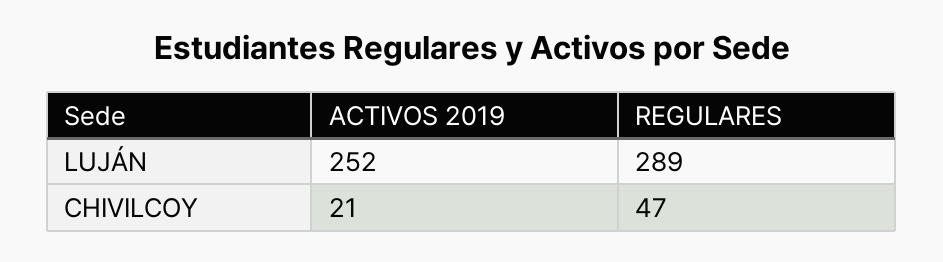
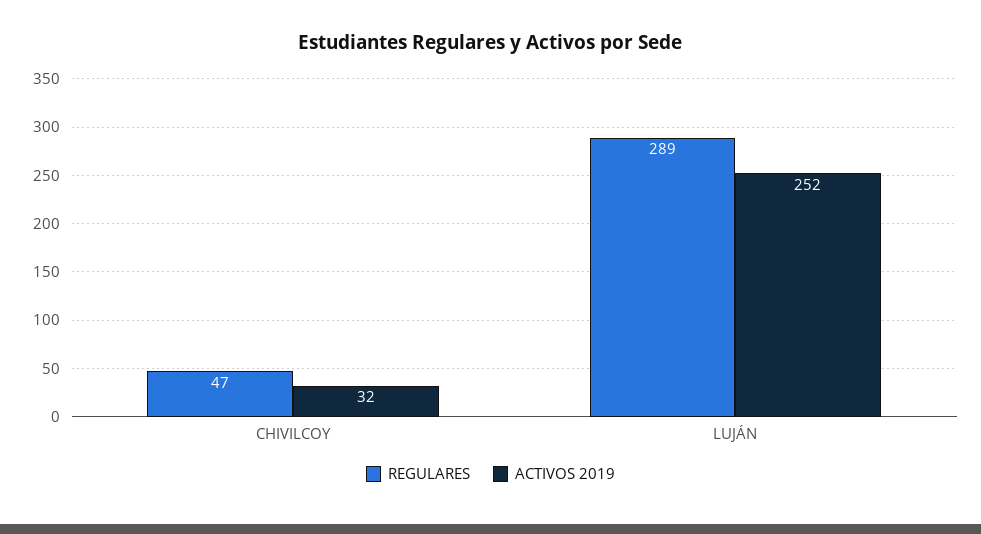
  {
    "ACTIVOS 2019": {
      "LUJÁN": 252,
-     "CHIVILCOY": 21
+     "CHIVILCOY": 32
    },
    "REGULARES": {
      "LUJÁN": 289,
      "CHIVILCOY": 47
    }
  }

